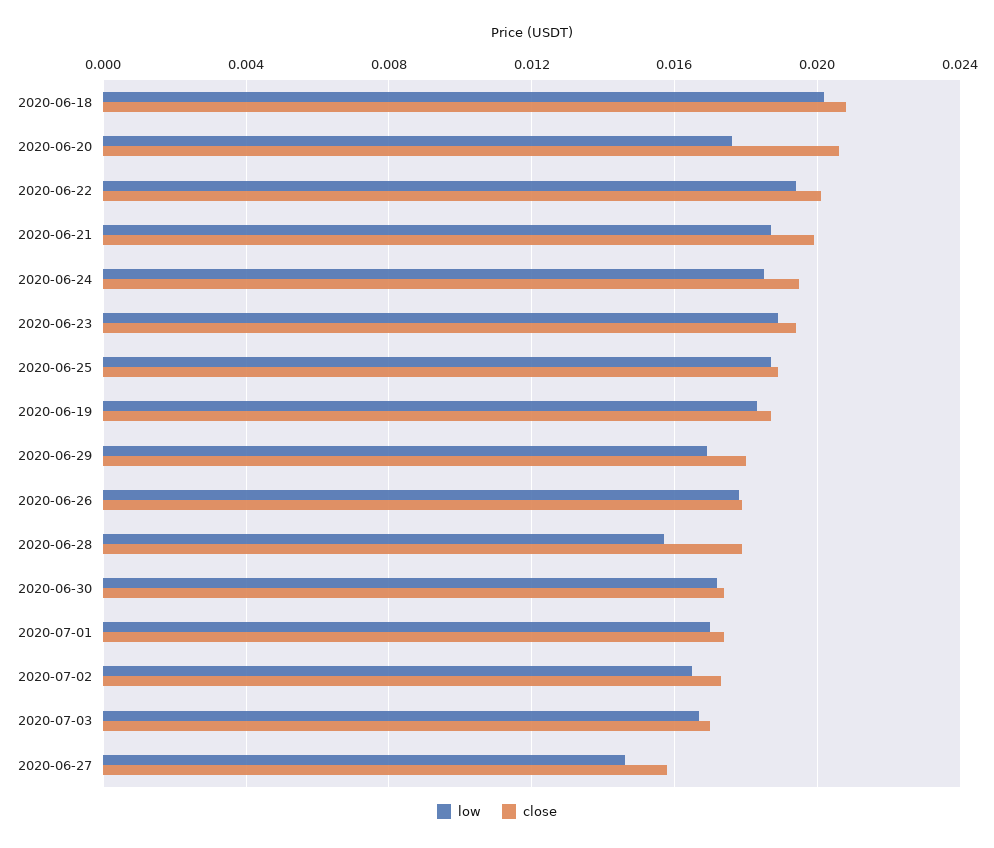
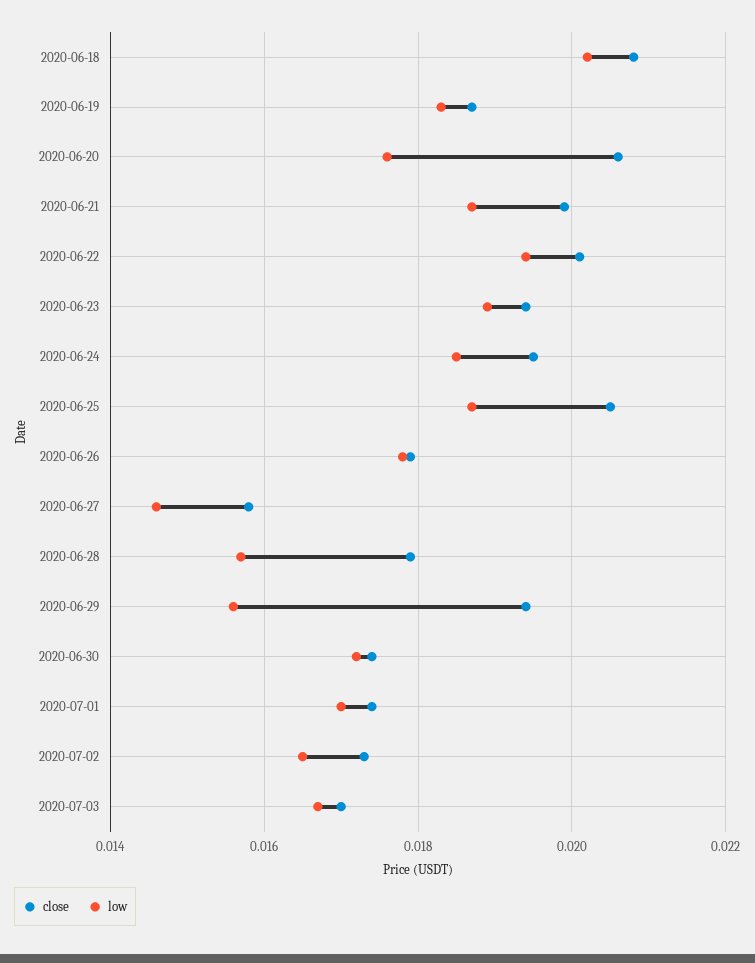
  {
    "low": {
      "2020-06-18": 0.02,
      "2020-06-20": 0.0175,
      "2020-06-22": 0.0195,
      "2020-06-21": 0.0185,
      "2020-06-24": 0.0185,
      "2020-06-23": 0.019,
      "2020-06-25": 0.0185,
      "2020-06-19": 0.0185,
-     "2020-06-29": 0.017,
+     "2020-06-29": 0.0155,
      "2020-06-26": 0.018,
      "2020-06-28": 0.0155,
      "2020-06-30": 0.017,
      "2020-07-01": 0.017,
      "2020-07-02": 0.0165,
      "2020-07-03": 0.0165,
      "2020-06-27": 0.0145
    },
    "close": {
      "2020-06-18": 0.021,
      "2020-06-20": 0.0205,
      "2020-06-22": 0.02,
      "2020-06-21": 0.02,
      "2020-06-24": 0.0195,
      "2020-06-23": 0.0195,
-     "2020-06-25": 0.019,
+     "2020-06-25": 0.0205,
      "2020-06-19": 0.0185,
-     "2020-06-29": 0.018,
+     "2020-06-29": 0.0195,
      "2020-06-26": 0.018,
      "2020-06-28": 0.018,
      "2020-06-30": 0.0175,
      "2020-07-01": 0.0175,
      "2020-07-02": 0.0175,
      "2020-07-03": 0.017,
      "2020-06-27": 0.016
    }
  }

